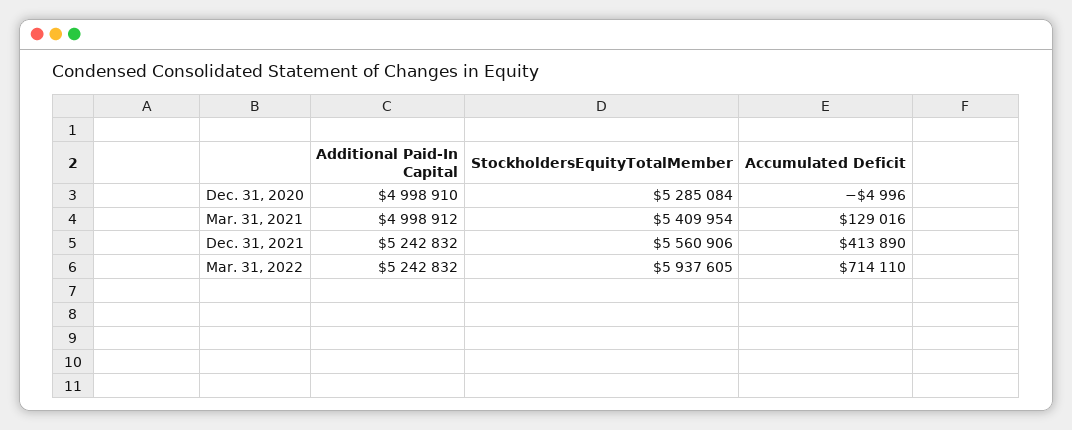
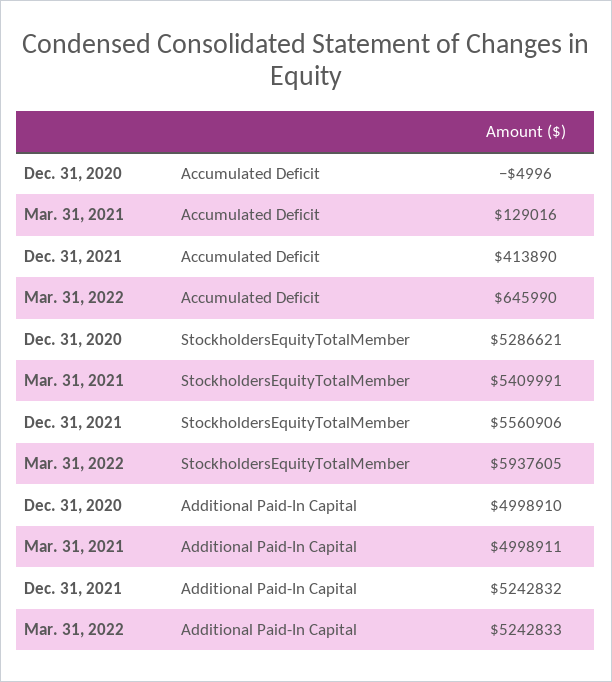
  {
    "Additional Paid-In Capital": {
      "Dec. 31, 2020": 4998910,
-     "Mar. 31, 2021": 4998912,
+     "Mar. 31, 2021": 4998911,
      "Dec. 31, 2021": 5242832,
-     "Mar. 31, 2022": 5242832
+     "Mar. 31, 2022": 5242833
    },
    "StockholdersEquityTotalMember": {
-     "Dec. 31, 2020": 5285084,
+     "Dec. 31, 2020": 5286621,
-     "Mar. 31, 2021": 5409954,
+     "Mar. 31, 2021": 5409991,
      "Dec. 31, 2021": 5560906,
      "Mar. 31, 2022": 5937605
    },
    "Accumulated Deficit": {
      "Dec. 31, 2020": -4996,
      "Mar. 31, 2021": 129016,
      "Dec. 31, 2021": 413890,
-     "Mar. 31, 2022": 714110
+     "Mar. 31, 2022": 645990
    }
  }

